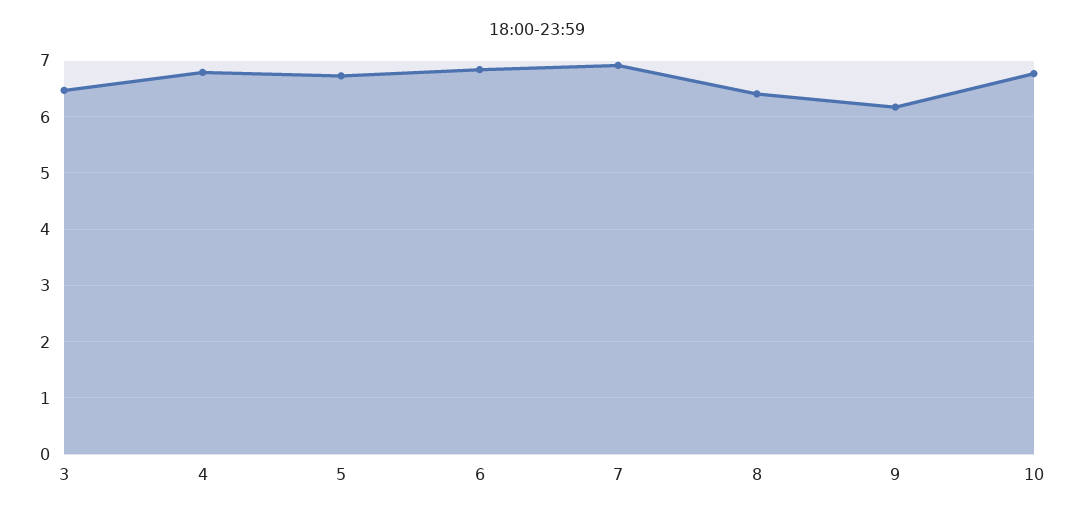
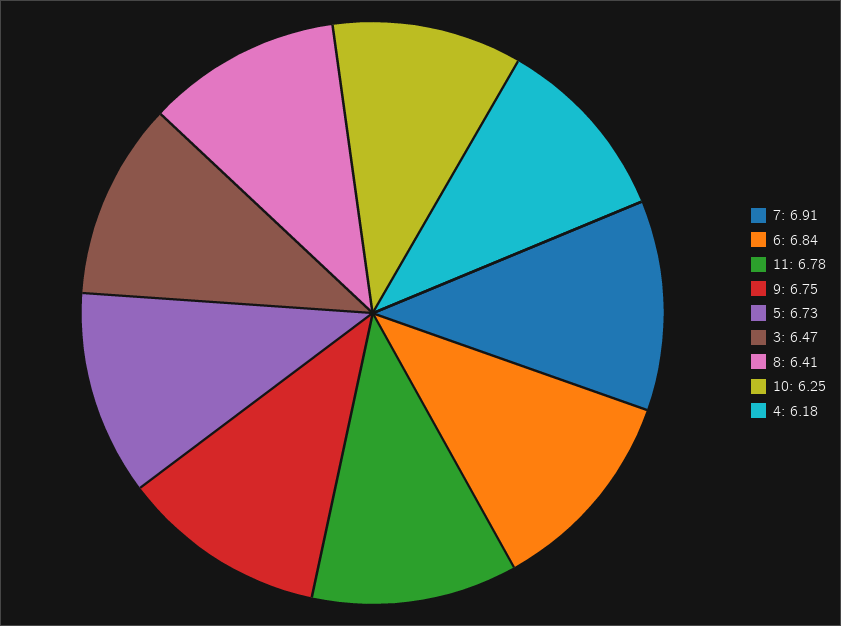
  {
    "3": 6.47,
-   "4": 6.8,
+   "4": 6.18,
    "5": 6.73,
    "6": 6.84,
    "7": 6.91,
    "8": 6.41,
-   "9": 6.2,
+   "9": 6.75,
-   "10": 6.8
+   "10": 6.25,
+   "11": 6.78
  }

